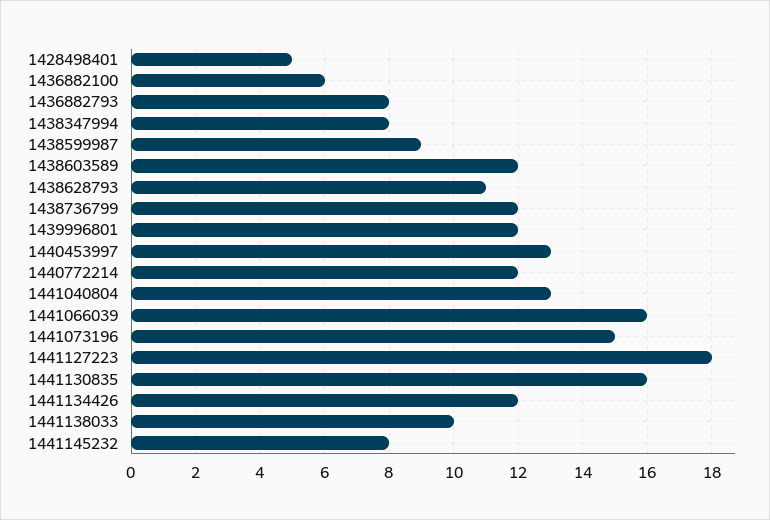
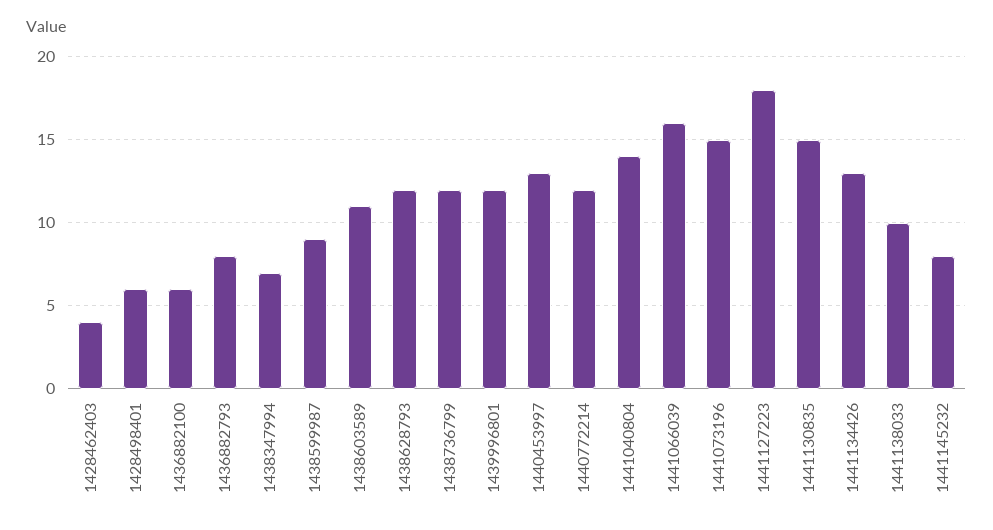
  {
-   "1428498401": 5,
+   "1428498401": 6,
    "1436882100": 6,
    "1436882793": 8,
-   "1438347994": 8,
+   "1438347994": 7,
    "1438599987": 9,
-   "1438603589": 12,
+   "1438603589": 11,
-   "1438628793": 11,
+   "1438628793": 12,
    "1438736799": 12,
    "1439996801": 12,
    "1440453997": 13,
    "1440772214": 12,
-   "1441040804": 13,
+   "1441040804": 14,
    "1441066039": 16,
    "1441073196": 15,
    "1441127223": 18,
-   "1441130835": 16,
+   "1441130835": 15,
-   "1441134426": 12,
+   "1441134426": 13,
    "1441138033": 10,
-   "1441145232": 8
+   "1441145232": 8,
+   "1428462403": 4
  }

